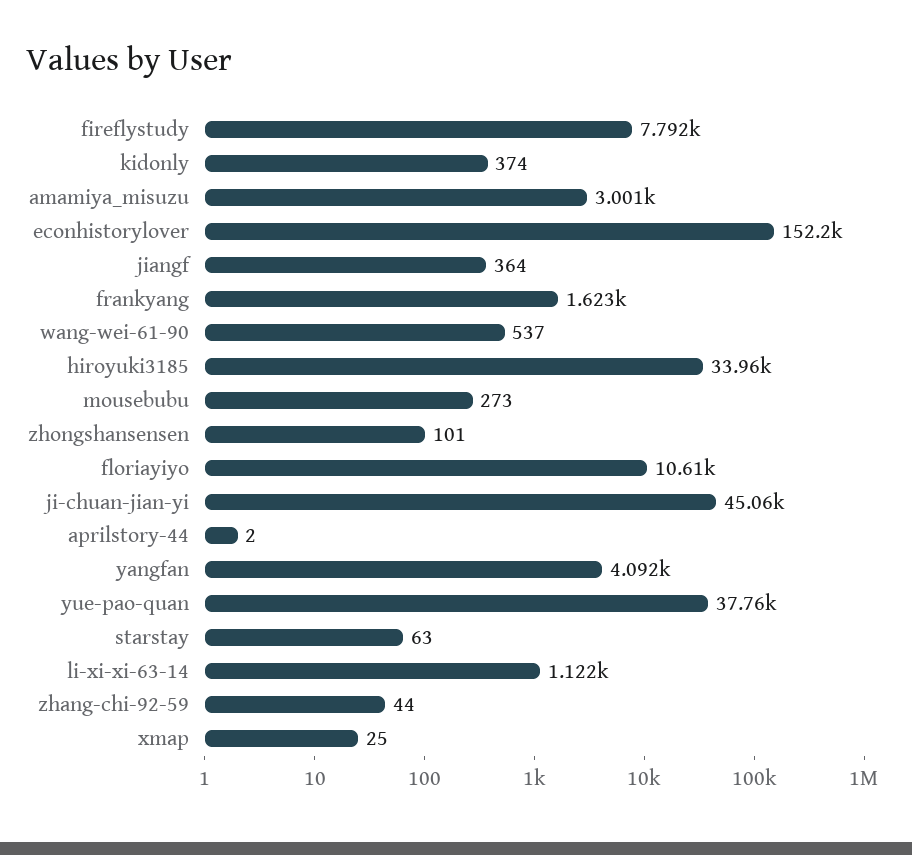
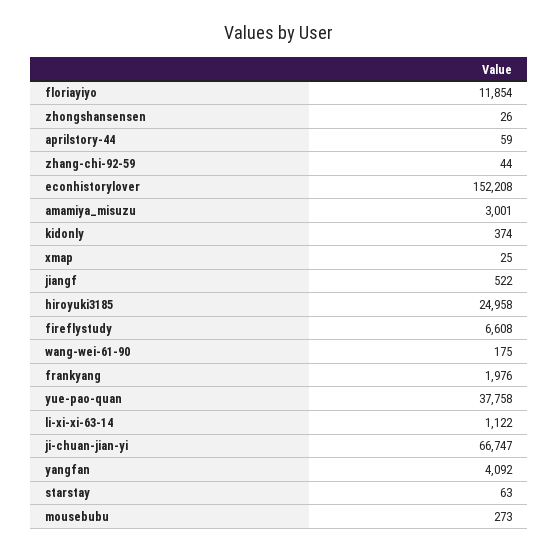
  {
-   "fireflystudy": 7792,
+   "fireflystudy": 6608,
    "kidonly": 374,
    "amamiya_misuzu": 3001,
    "econhistorylover": 152208,
-   "jiangf": 364,
+   "jiangf": 522,
-   "frankyang": 1623,
+   "frankyang": 1976,
-   "wang-wei-61-90": 537,
+   "wang-wei-61-90": 175,
-   "hiroyuki3185": 33960,
+   "hiroyuki3185": 24958,
    "mousebubu": 273,
-   "zhongshansensen": 101,
+   "zhongshansensen": 26,
-   "floriayiyo": 10610,
+   "floriayiyo": 11854,
-   "ji-chuan-jian-yi": 45060,
+   "ji-chuan-jian-yi": 66747,
-   "aprilstory-44": 2,
+   "aprilstory-44": 59,
    "yangfan": 4092,
    "yue-pao-quan": 37758,
    "starstay": 63,
    "li-xi-xi-63-14": 1122,
    "zhang-chi-92-59": 44,
    "xmap": 25
  }

